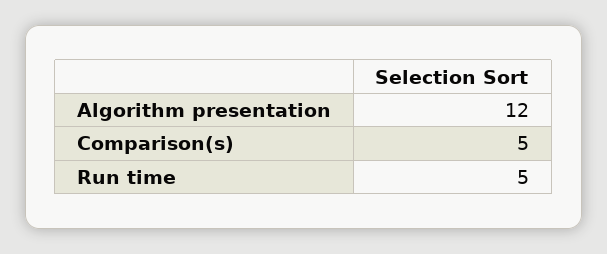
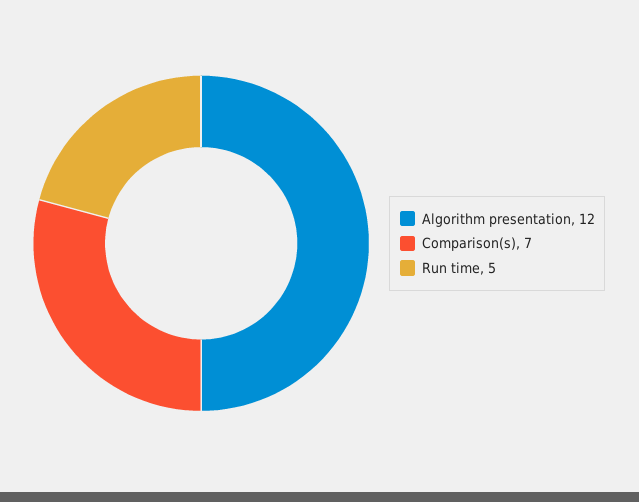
  {
    "Algorithm presentation": 12,
-   "Comparison(s)": 5,
+   "Comparison(s)": 7,
    "Run time": 5
  }

